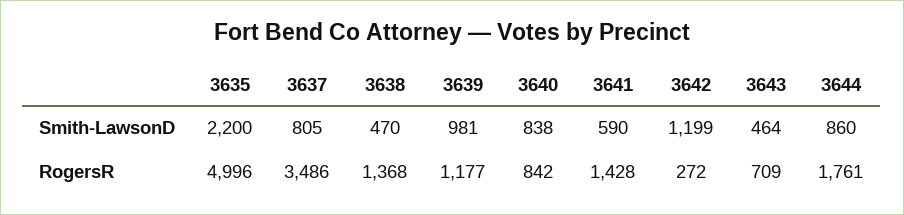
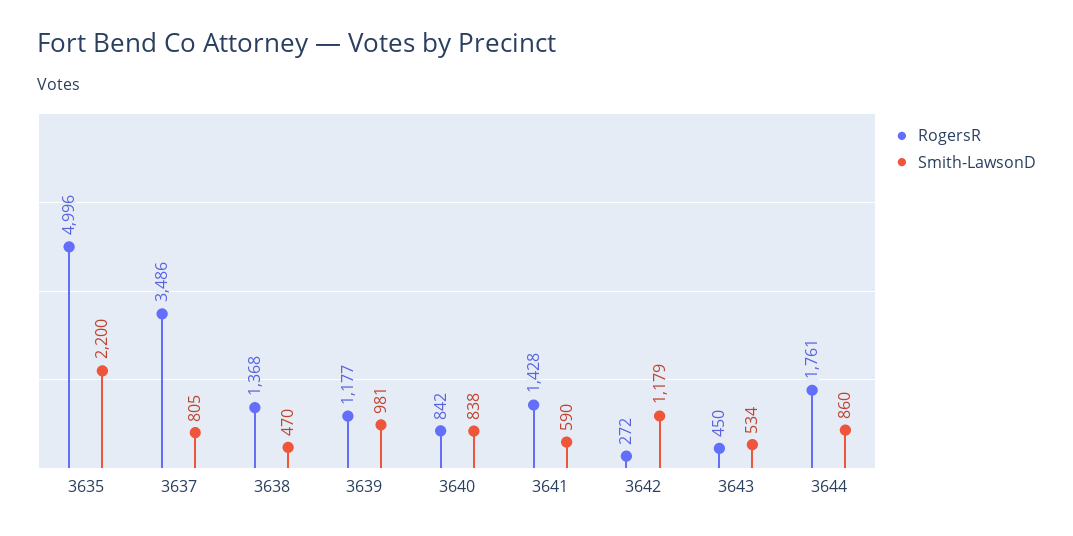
  {
    "Smith-LawsonD": {
      "3635": 2200,
      "3637": 805,
      "3638": 470,
      "3639": 981,
      "3640": 838,
      "3641": 590,
-     "3642": 1199,
+     "3642": 1179,
-     "3643": 464,
+     "3643": 534,
      "3644": 860
    },
    "RogersR": {
      "3635": 4996,
      "3637": 3486,
      "3638": 1368,
      "3639": 1177,
      "3640": 842,
      "3641": 1428,
      "3642": 272,
-     "3643": 709,
+     "3643": 450,
      "3644": 1761
    }
  }

